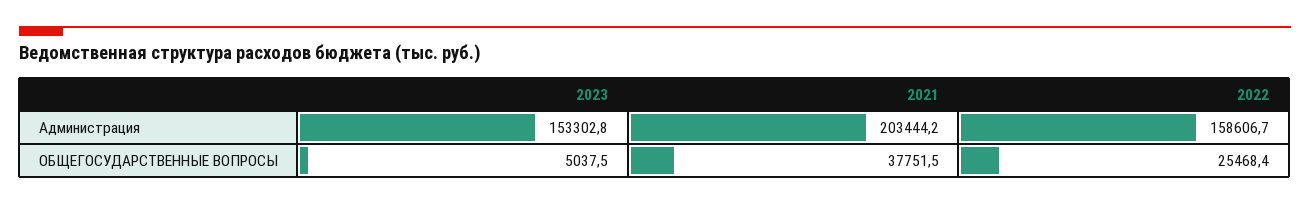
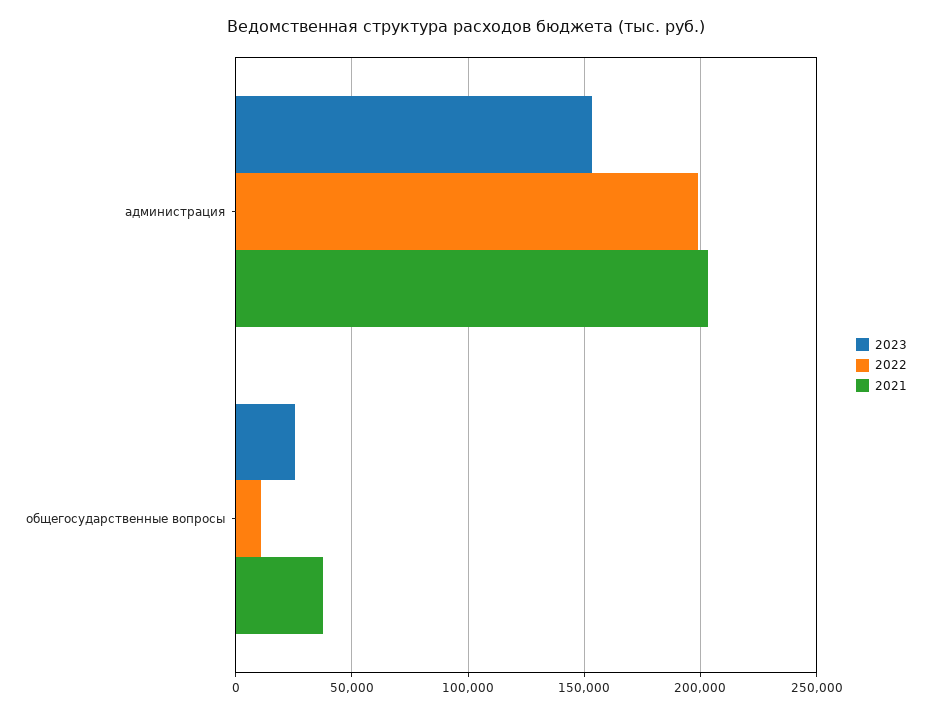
  {
    "2023": {
      "Администрация": 153302.8,
-     "ОБЩЕГОСУДАРСТВЕННЫЕ ВОПРОСЫ": 5037.5
+     "ОБЩЕГОСУДАРСТВЕННЫЕ ВОПРОСЫ": 25000
    },
    "2021": {
      "Администрация": 203444.2,
      "ОБЩЕГОСУДАРСТВЕННЫЕ ВОПРОСЫ": 37751.5
    },
    "2022": {
-     "Администрация": 158606.7,
+     "Администрация": 200000,
-     "ОБЩЕГОСУДАРСТВЕННЫЕ ВОПРОСЫ": 25468.4
+     "ОБЩЕГОСУДАРСТВЕННЫЕ ВОПРОСЫ": 10000
    }
  }

